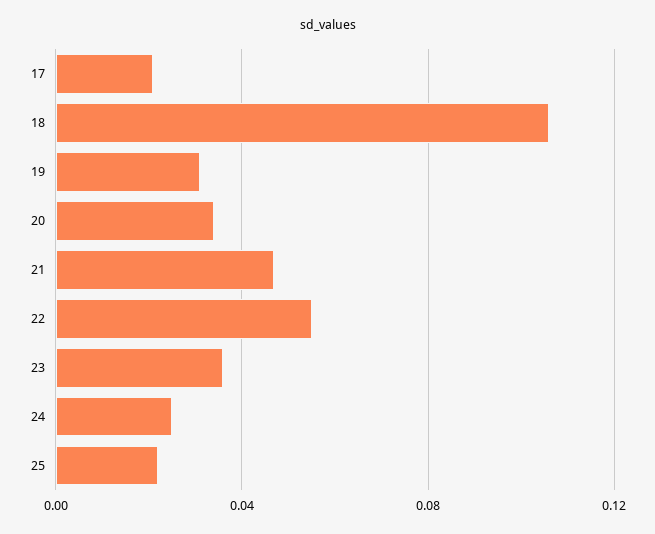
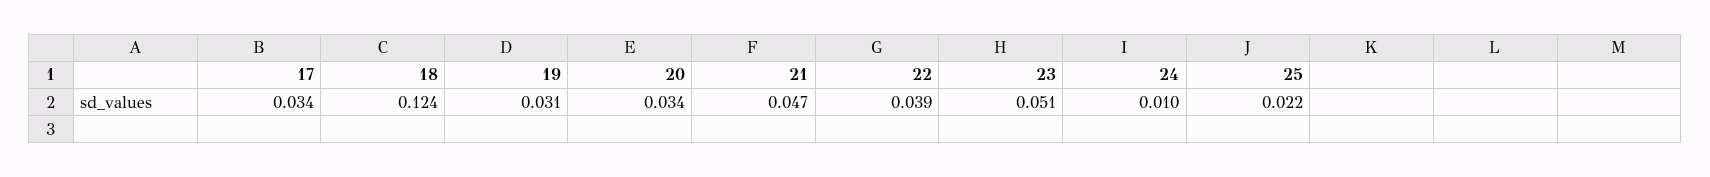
  {
-   "17": 0.02,
+   "17": 0.034,
-   "18": 0.105,
+   "18": 0.124,
    "19": 0.031,
    "20": 0.034,
    "21": 0.047,
-   "22": 0.055,
+   "22": 0.039,
-   "23": 0.035,
+   "23": 0.051,
-   "24": 0.025,
+   "24": 0.01,
    "25": 0.022
  }

